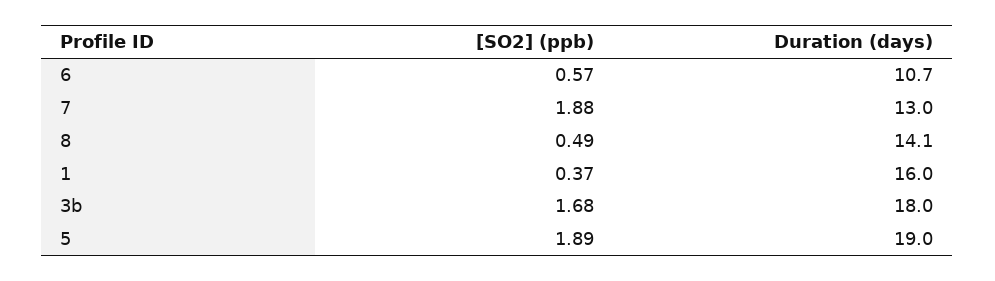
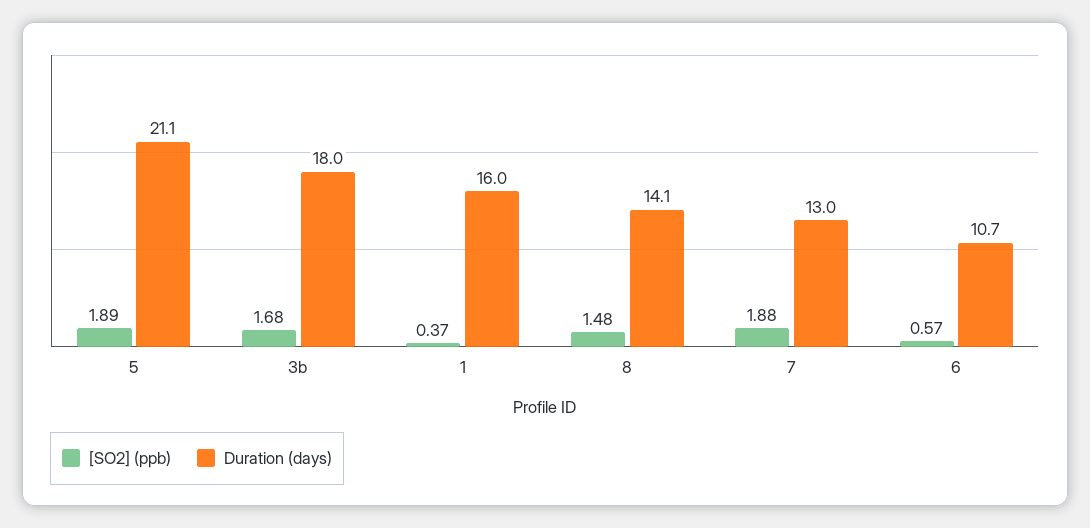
  {
    "[SO2] (ppb)": {
      "6": 0.57,
      "7": 1.88,
-     "8": 0.49,
+     "8": 1.48,
      "1": 0.37,
      "3b": 1.68,
      "5": 1.89
    },
    "Duration (days)": {
      "6": 10.7,
      "7": 13,
      "8": 14.1,
      "1": 16,
      "3b": 18,
-     "5": 19
+     "5": 21.1
    }
  }

